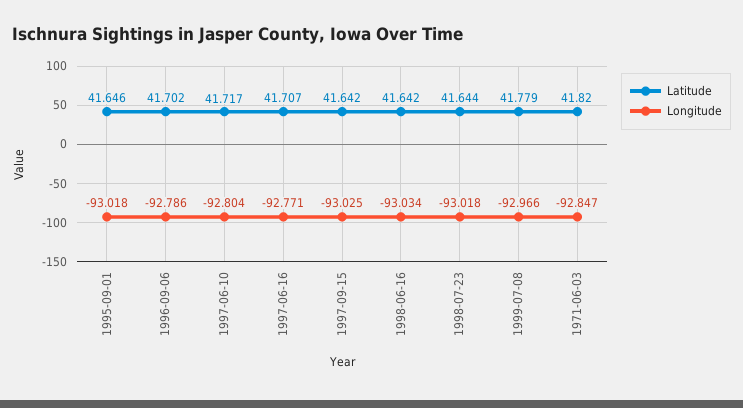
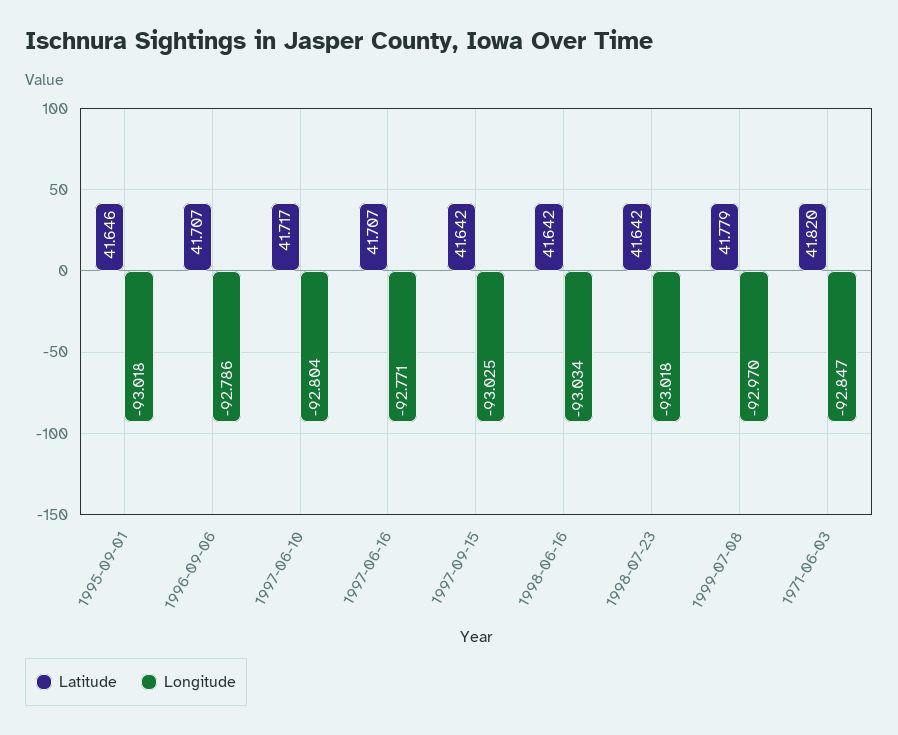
  {
    "Latitude": {
      "1995-09-01": 41.646,
-     "1996-09-06": 41.702,
+     "1996-09-06": 41.707,
      "1997-06-10": 41.717,
      "1997-06-16": 41.707,
      "1997-09-15": 41.642,
      "1998-06-16": 41.642,
-     "1998-07-23": 41.644,
+     "1998-07-23": 41.642,
      "1999-07-08": 41.779,
      "1971-06-03": 41.82
    },
    "Longitude": {
      "1995-09-01": -93.018,
      "1996-09-06": -92.786,
      "1997-06-10": -92.804,
      "1997-06-16": -92.771,
      "1997-09-15": -93.025,
      "1998-06-16": -93.034,
      "1998-07-23": -93.018,
-     "1999-07-08": -92.966,
+     "1999-07-08": -92.97,
      "1971-06-03": -92.847
    }
  }

